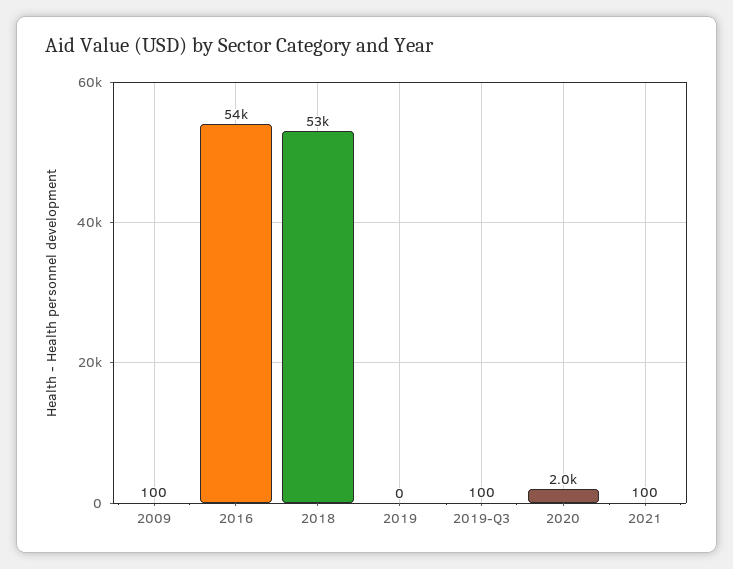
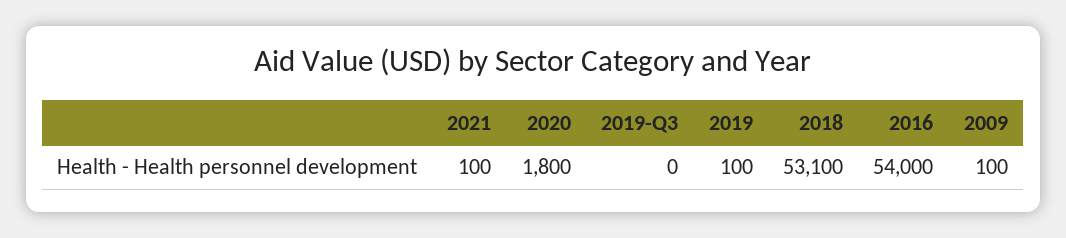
  {
    "2009": 100,
    "2016": 54000,
-   "2018": 53000,
+   "2018": 53100,
-   "2019": 0,
+   "2019": 100,
-   "2019-Q3": 100,
+   "2019-Q3": 0,
-   "2020": 2000,
+   "2020": 1800,
    "2021": 100
  }

